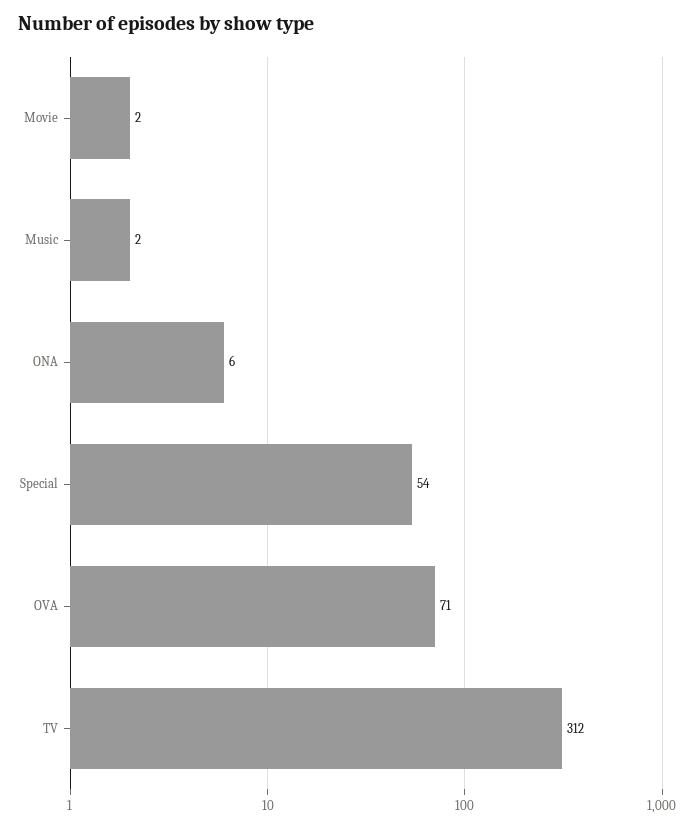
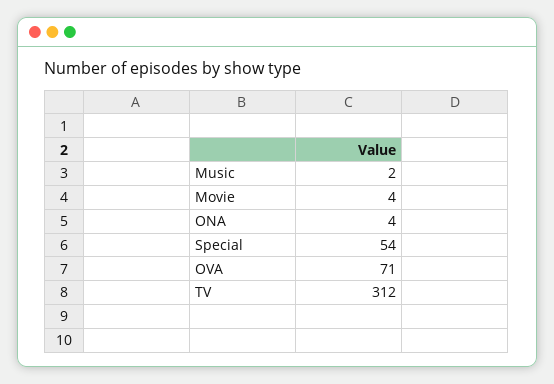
  {
-   "Movie": 2,
+   "Movie": 4,
    "Music": 2,
-   "ONA": 6,
+   "ONA": 4,
    "Special": 54,
    "OVA": 71,
    "TV": 312
  }

